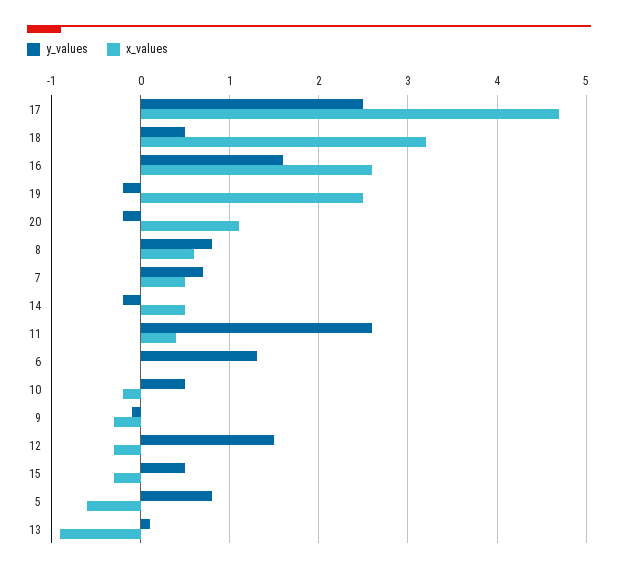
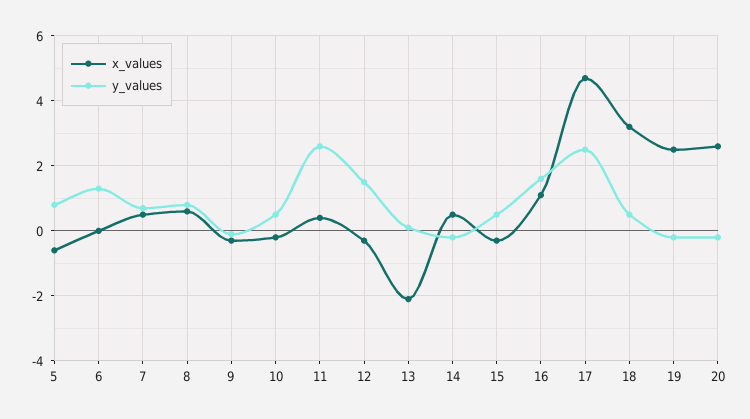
  {
    "y_values": {
      "17": 2.5,
      "18": 0.5,
      "16": 1.6,
      "19": -0.2,
      "20": -0.2,
      "8": 0.8,
      "7": 0.7,
      "14": -0.2,
      "11": 2.6,
      "6": 1.3,
      "10": 0.5,
      "9": -0.1,
      "12": 1.5,
      "15": 0.5,
      "5": 0.8,
      "13": 0.1
    },
    "x_values": {
      "17": 4.7,
      "18": 3.2,
-     "16": 2.6,
+     "16": 1,
      "19": 2.5,
-     "20": 1.1,
+     "20": 2.5,
      "8": 0.6,
      "7": 0.5,
      "14": 0.5,
      "11": 0.4,
      "6": 0,
      "10": -0.2,
      "9": -0.3,
      "12": -0.3,
      "15": -0.3,
      "5": -0.6,
-     "13": -0.9
+     "13": -2
    }
  }

